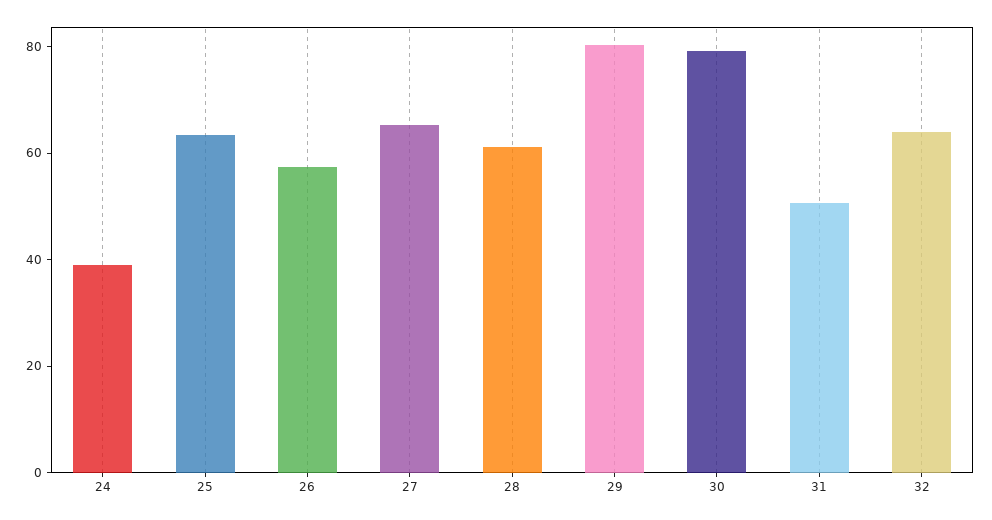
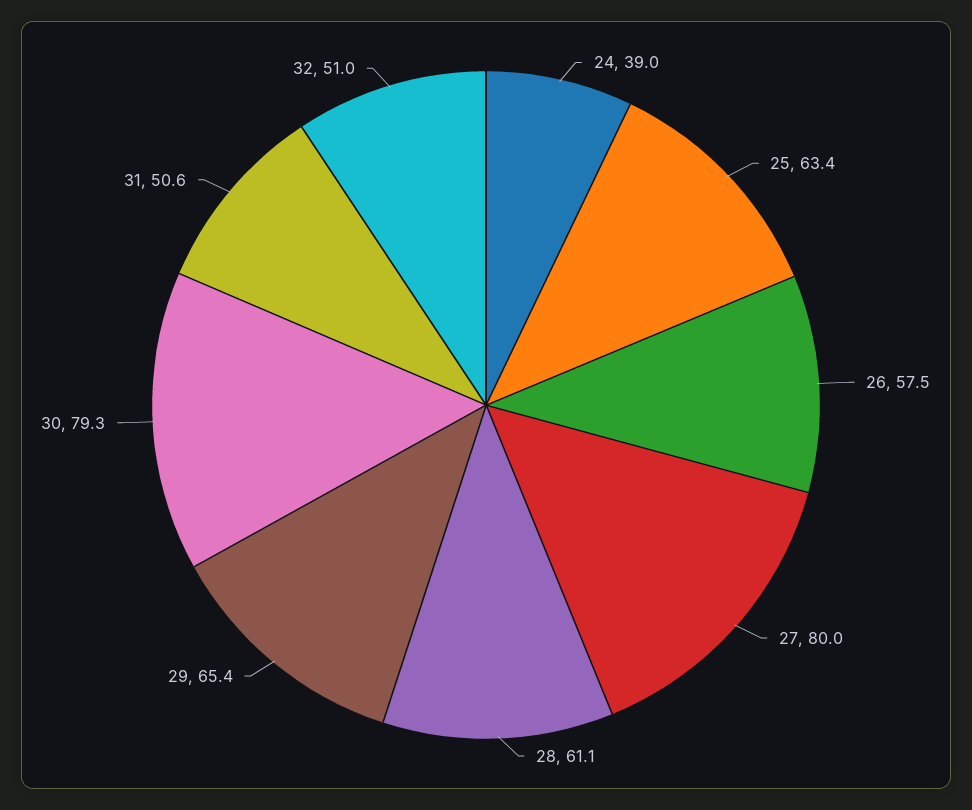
  {
    "24": 39,
    "25": 63.4,
    "26": 57.5,
-   "27": 65,
+   "27": 80,
    "28": 61.1,
-   "29": 80,
+   "29": 65.4,
    "30": 79.3,
    "31": 50.6,
-   "32": 65
+   "32": 51
  }

